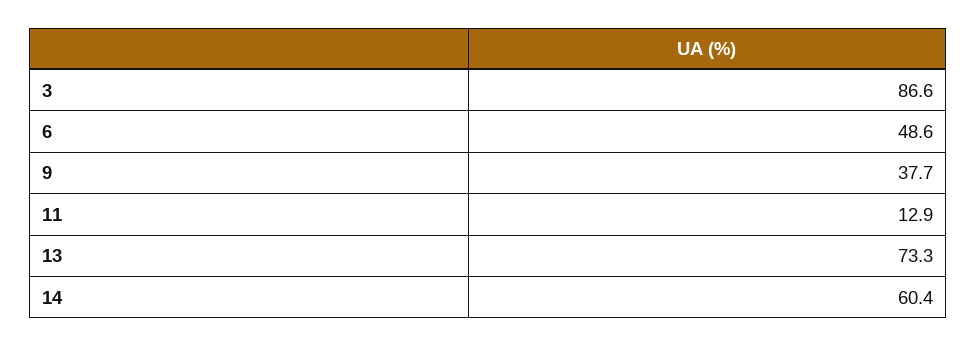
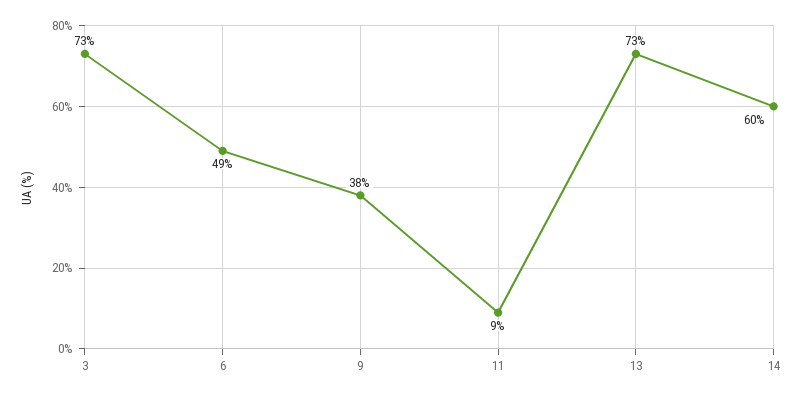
  {
-   "3": 86.6,
+   "3": 73,
    "6": 48.6,
    "9": 37.7,
-   "11": 12.9,
+   "11": 9,
    "13": 73.3,
    "14": 60.4
  }

